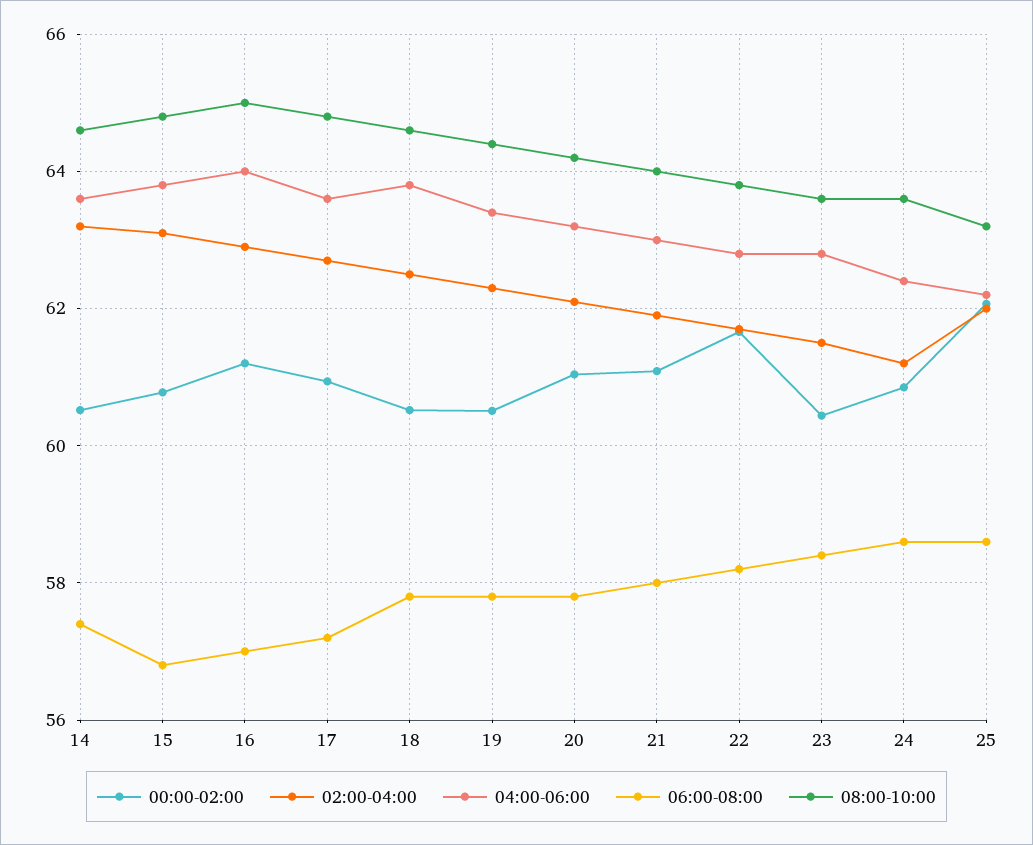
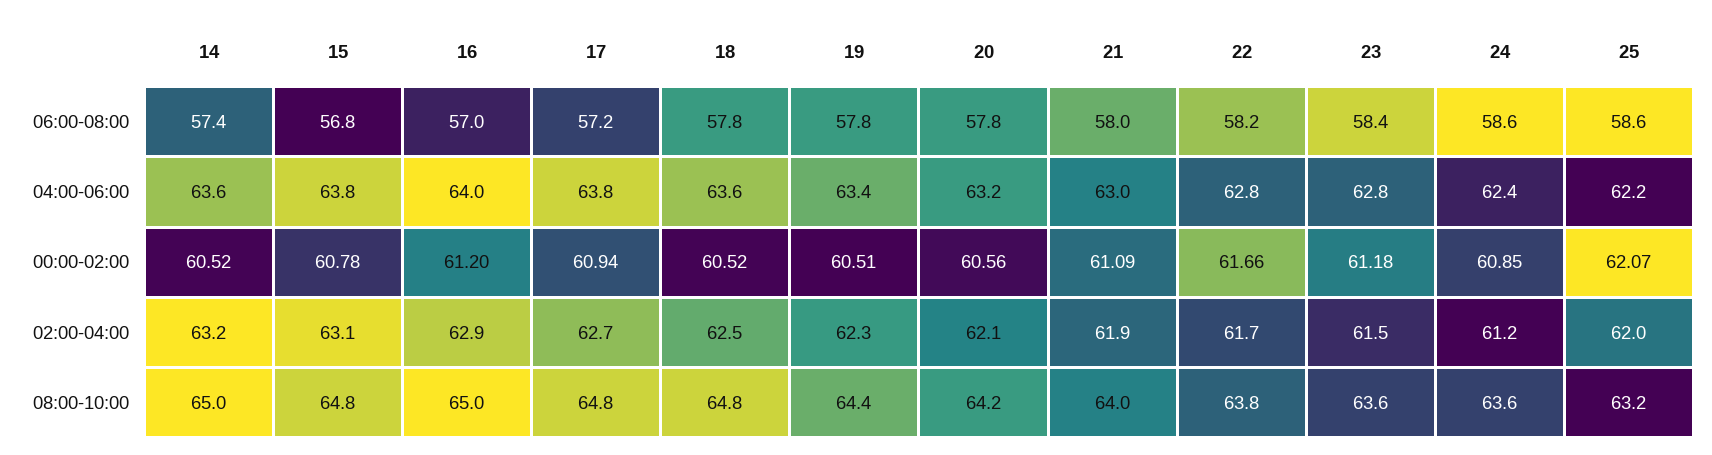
  {
    "00:00-02:00": {
      "14": 60.52,
      "15": 60.78,
      "16": 61.2,
      "17": 60.94,
      "18": 60.52,
      "19": 60.51,
-     "20": 61,
+     "20": 60.56,
      "21": 61.09,
      "22": 61.66,
-     "23": 60.4,
+     "23": 61.18,
      "24": 60.85,
      "25": 62.07
    },
    "02:00-04:00": {
      "14": 63.2,
      "15": 63.1,
      "16": 62.9,
      "17": 62.7,
      "18": 62.5,
      "19": 62.3,
      "20": 62.1,
      "21": 61.9,
      "22": 61.7,
      "23": 61.5,
      "24": 61.2,
      "25": 62
    },
    "04:00-06:00": {
      "14": 63.6,
      "15": 63.8,
      "16": 64,
-     "17": 63.6,
+     "17": 63.8,
-     "18": 63.8,
+     "18": 63.6,
      "19": 63.4,
      "20": 63.2,
      "21": 63,
      "22": 62.8,
      "23": 62.8,
      "24": 62.4,
      "25": 62.2
    },
    "06:00-08:00": {
      "14": 57.4,
      "15": 56.8,
      "16": 57,
      "17": 57.2,
      "18": 57.8,
      "19": 57.8,
      "20": 57.8,
      "21": 58,
      "22": 58.2,
      "23": 58.4,
      "24": 58.6,
      "25": 58.6
    },
    "08:00-10:00": {
-     "14": 64.6,
+     "14": 65,
      "15": 64.8,
      "16": 65,
      "17": 64.8,
-     "18": 64.6,
+     "18": 64.8,
      "19": 64.4,
      "20": 64.2,
      "21": 64,
      "22": 63.8,
      "23": 63.6,
      "24": 63.6,
      "25": 63.2
    }
  }

